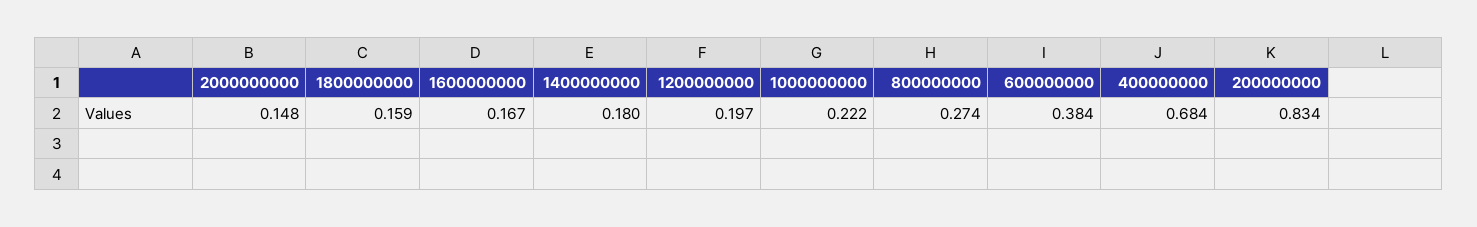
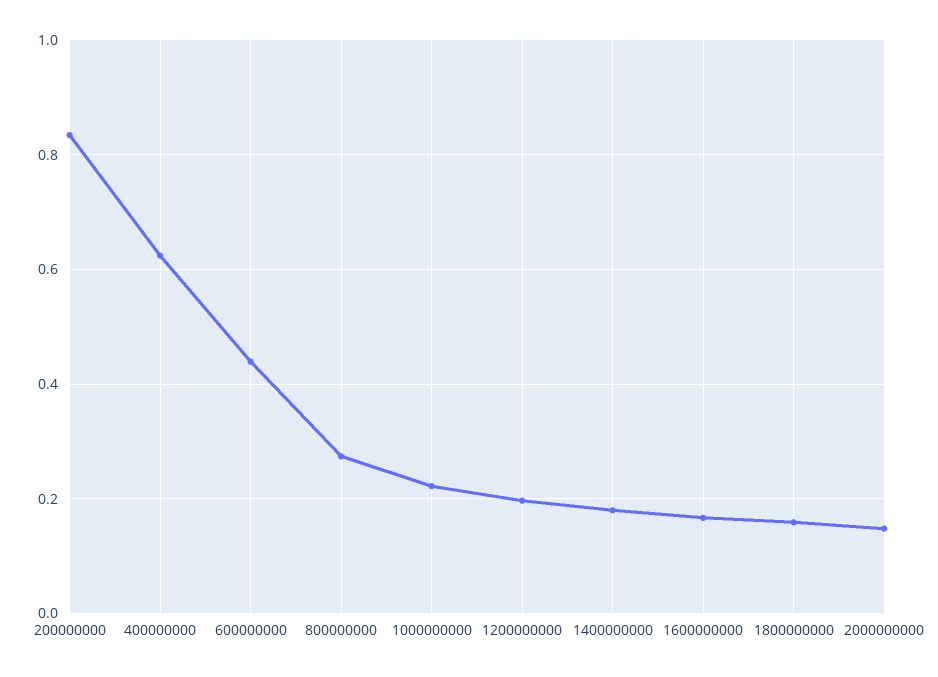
  {
    "2000000000": 0.148,
    "1800000000": 0.159,
    "1600000000": 0.167,
    "1400000000": 0.18,
    "1200000000": 0.197,
    "1000000000": 0.222,
    "800000000": 0.274,
-   "600000000": 0.384,
+   "600000000": 0.44,
-   "400000000": 0.684,
+   "400000000": 0.62,
    "200000000": 0.834
  }

